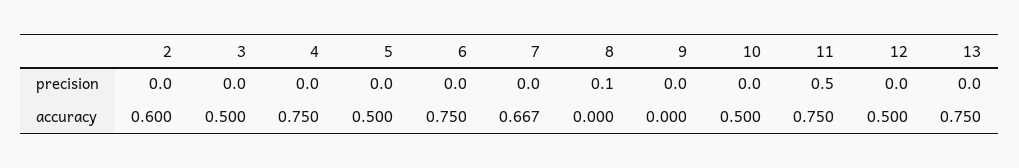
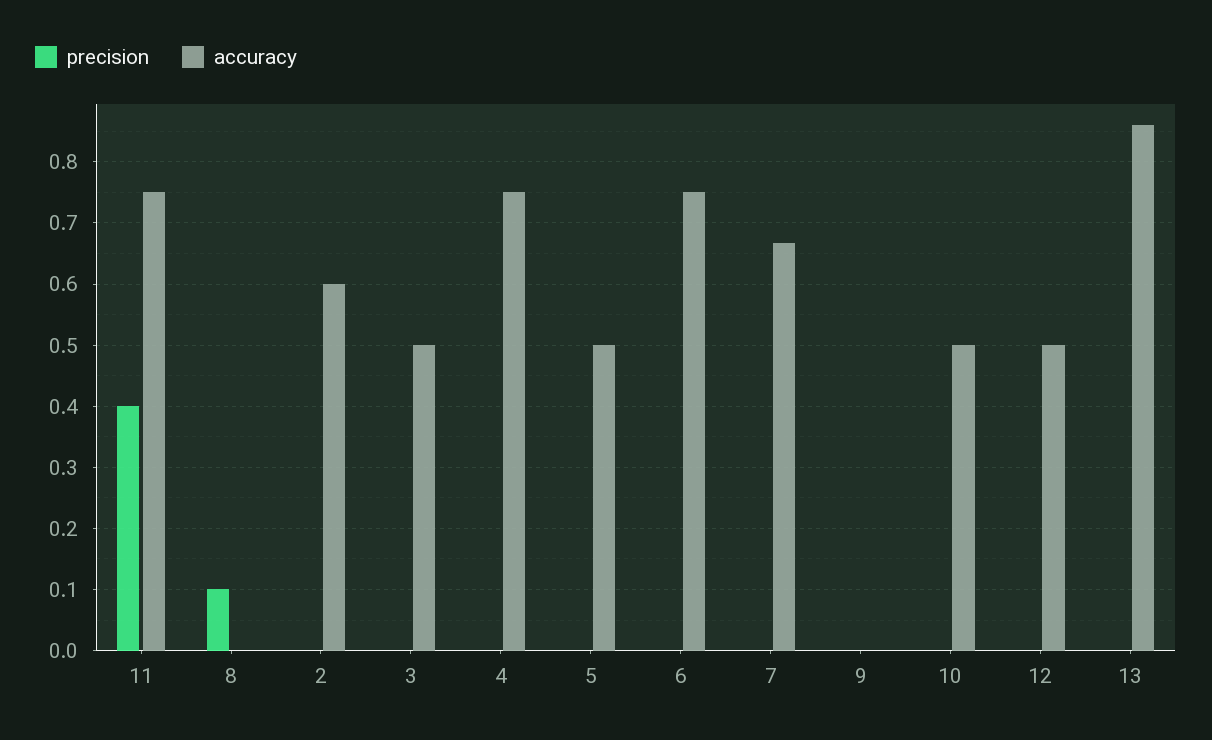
  {
    "precision": {
      "2": 0,
      "3": 0,
      "4": 0,
      "5": 0,
      "6": 0,
      "7": 0,
      "8": 0.1,
      "9": 0,
      "10": 0,
-     "11": 0.5,
+     "11": 0.4,
      "12": 0,
      "13": 0
    },
    "accuracy": {
      "2": 0.6,
      "3": 0.5,
      "4": 0.75,
      "5": 0.5,
      "6": 0.75,
      "7": 0.667,
      "8": 0,
      "9": 0,
      "10": 0.5,
      "11": 0.75,
      "12": 0.5,
-     "13": 0.75
+     "13": 0.86
    }
  }

